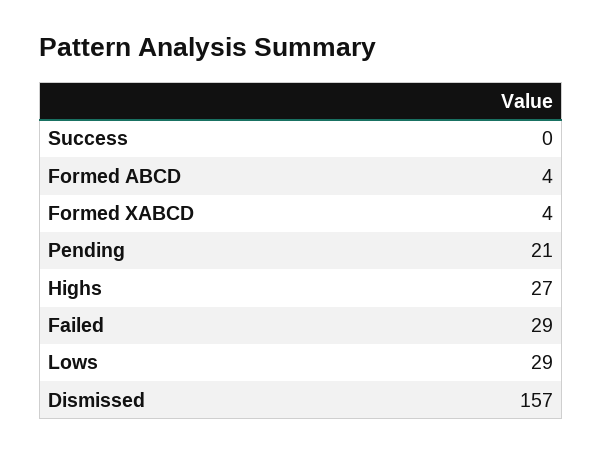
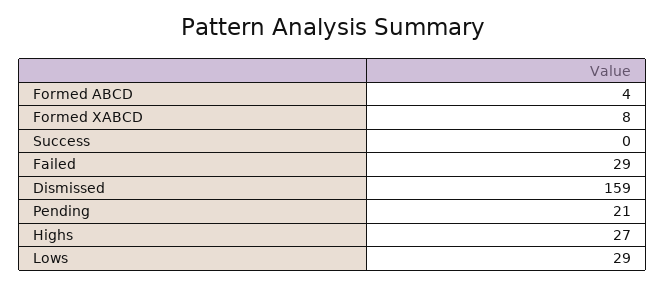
  {
    "Success": 0,
    "Formed ABCD": 4,
-   "Formed XABCD": 4,
+   "Formed XABCD": 8,
    "Pending": 21,
    "Highs": 27,
    "Failed": 29,
    "Lows": 29,
-   "Dismissed": 157
+   "Dismissed": 159
  }

